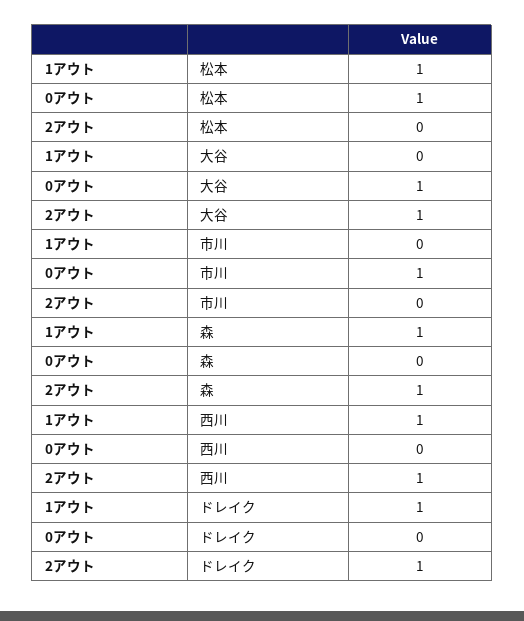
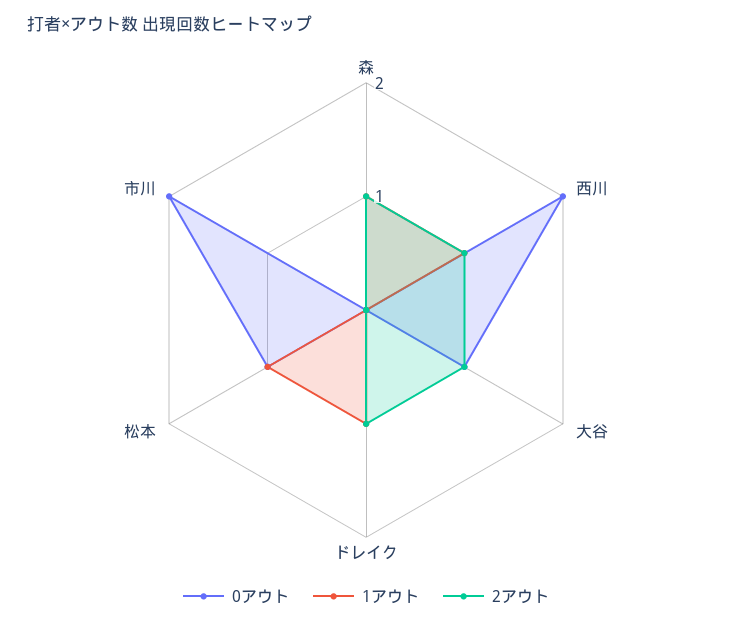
  {
    "1アウト": {
      "松本": 1,
      "大谷": 0,
      "市川": 0,
      "森": 1,
      "西川": 1,
      "ドレイク": 1
    },
    "0アウト": {
      "松本": 1,
      "大谷": 1,
-     "市川": 1,
+     "市川": 2,
      "森": 0,
-     "西川": 0,
+     "西川": 2,
      "ドレイク": 0
    },
    "2アウト": {
      "松本": 0,
      "大谷": 1,
      "市川": 0,
      "森": 1,
      "西川": 1,
      "ドレイク": 1
    }
  }

